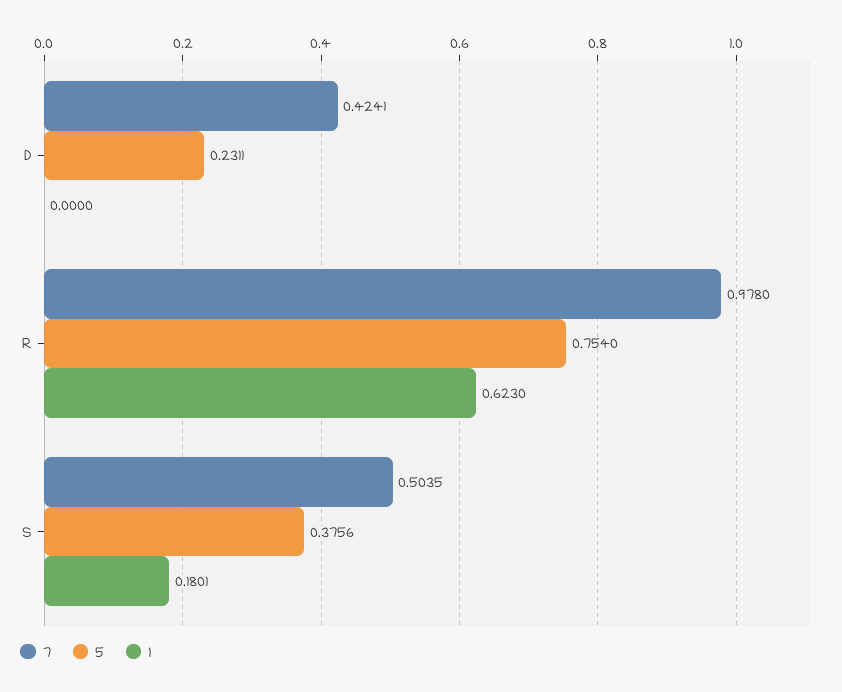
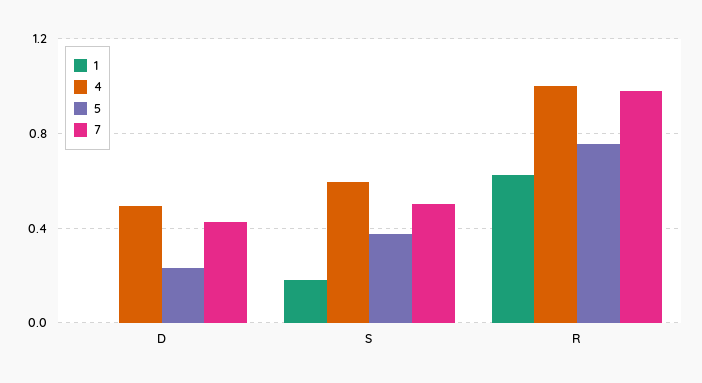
  {
    "7": {
      "D": 0.4241,
      "R": 0.978,
      "S": 0.5035
    },
    "5": {
      "D": 0.2311,
      "R": 0.754,
      "S": 0.3756
    },
    "1": {
      "D": 0,
      "R": 0.623,
      "S": 0.1801
-   }
+   },
+   "4": {
+     "D": 0.5,
+     "S": 0.6,
+     "R": 1
+   }
  }

